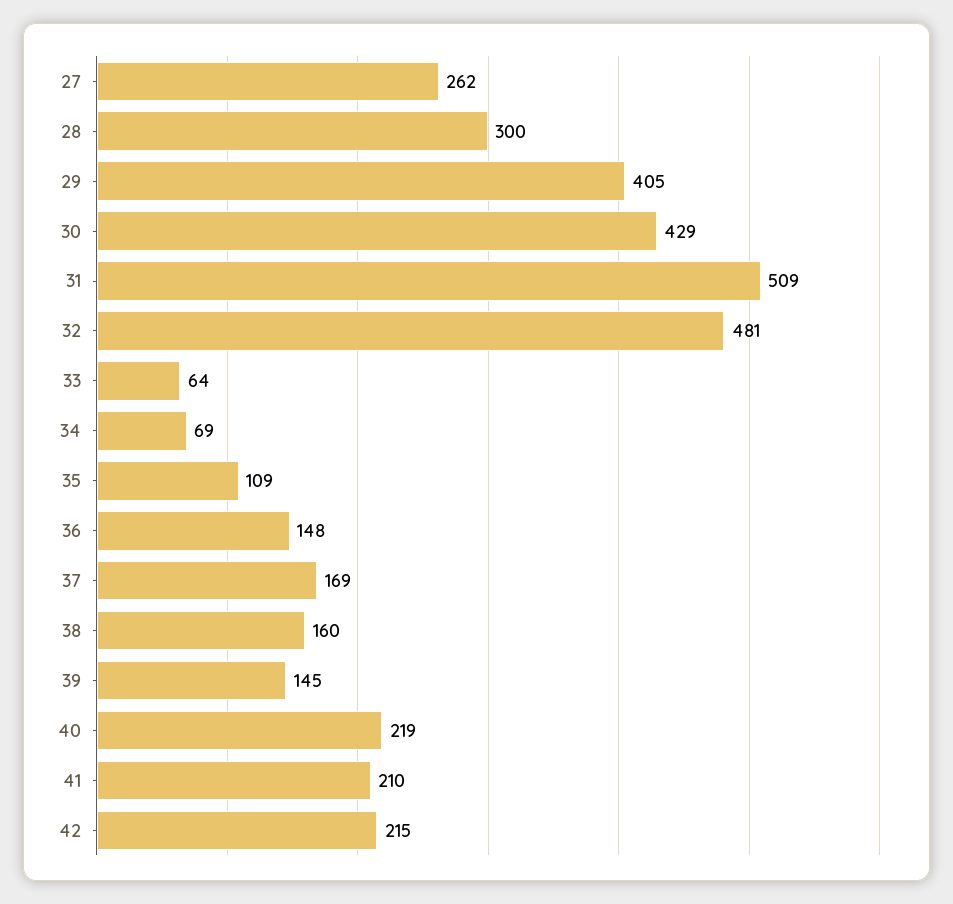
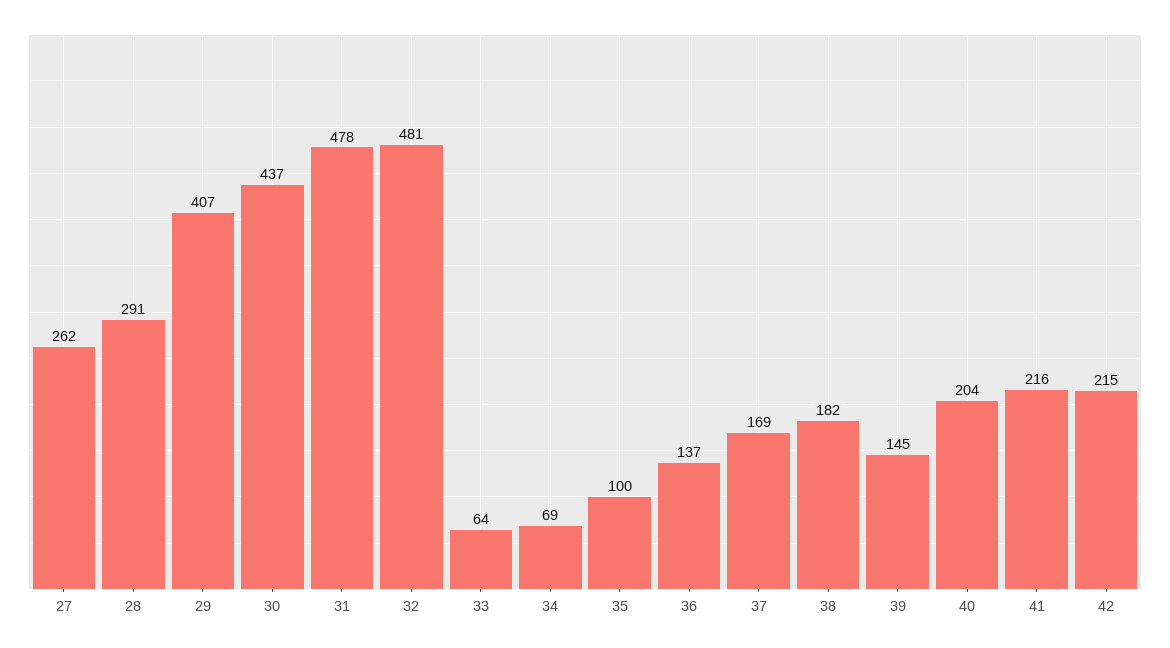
  {
    "27": 262,
-   "28": 300,
+   "28": 291,
-   "29": 405,
+   "29": 407,
-   "30": 429,
+   "30": 437,
-   "31": 509,
+   "31": 478,
    "32": 481,
    "33": 64,
    "34": 69,
-   "35": 109,
+   "35": 100,
-   "36": 148,
+   "36": 137,
    "37": 169,
-   "38": 160,
+   "38": 182,
    "39": 145,
-   "40": 219,
+   "40": 204,
-   "41": 210,
+   "41": 216,
    "42": 215
  }

